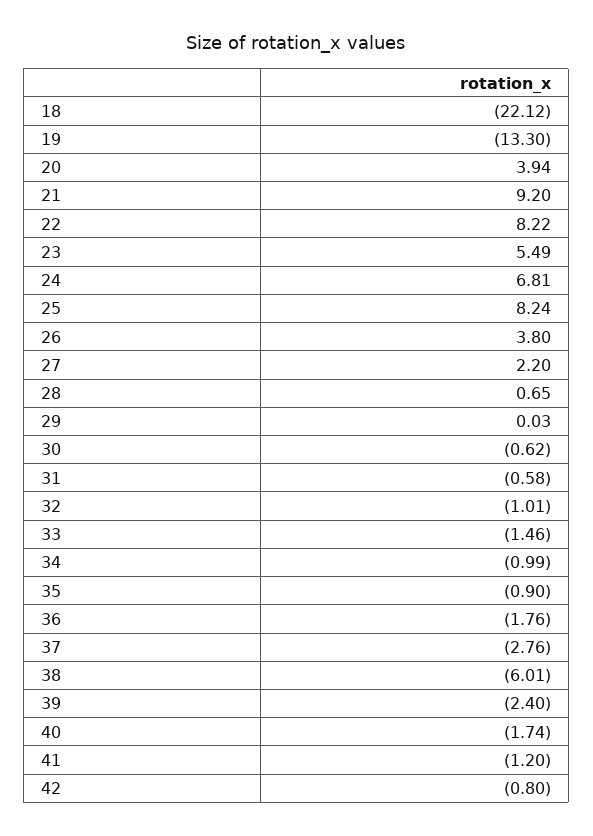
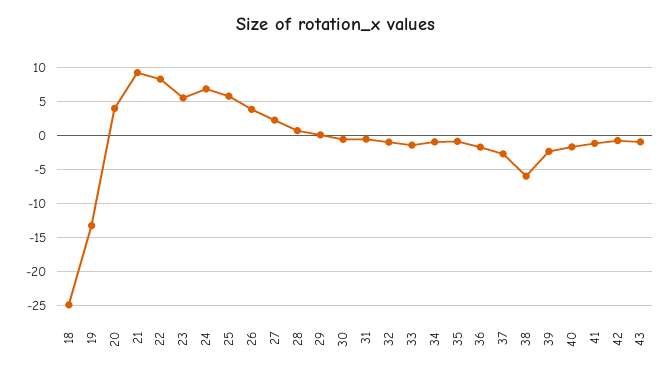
  {
-   "18": -22.12,
+   "18": -25,
    "19": -13.3,
    "20": 3.94,
    "21": 9.2,
    "22": 8.22,
    "23": 5.49,
    "24": 6.81,
-   "25": 8.24,
+   "25": 6,
    "26": 3.8,
    "27": 2.2,
    "28": 0.65,
    "29": 0.03,
    "30": -0.62,
    "31": -0.58,
    "32": -1.01,
    "33": -1.46,
    "34": -0.99,
    "35": -0.9,
    "36": -1.76,
    "37": -2.76,
    "38": -6.01,
    "39": -2.4,
    "40": -1.74,
    "41": -1.2,
-   "42": -0.8
+   "42": -0.8,
+   "43": -1
  }

